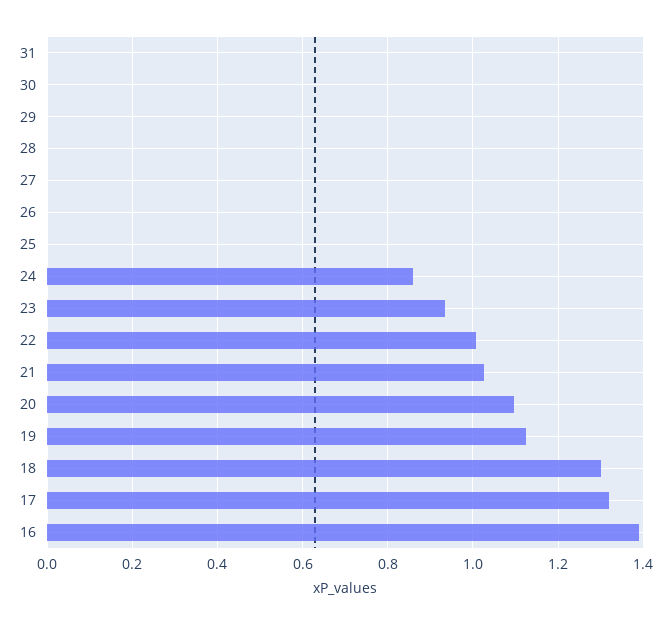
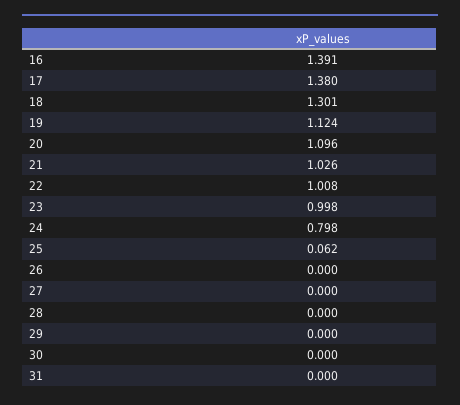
  {
    "31": 0,
    "30": 0,
    "29": 0,
    "28": 0,
    "27": 0,
    "26": 0,
-   "25": 0,
+   "25": 0.062,
-   "24": 0.86,
+   "24": 0.798,
-   "23": 0.94,
+   "23": 0.998,
    "22": 1.008,
    "21": 1.026,
    "20": 1.096,
    "19": 1.124,
    "18": 1.301,
-   "17": 1.32,
+   "17": 1.38,
    "16": 1.391
  }

